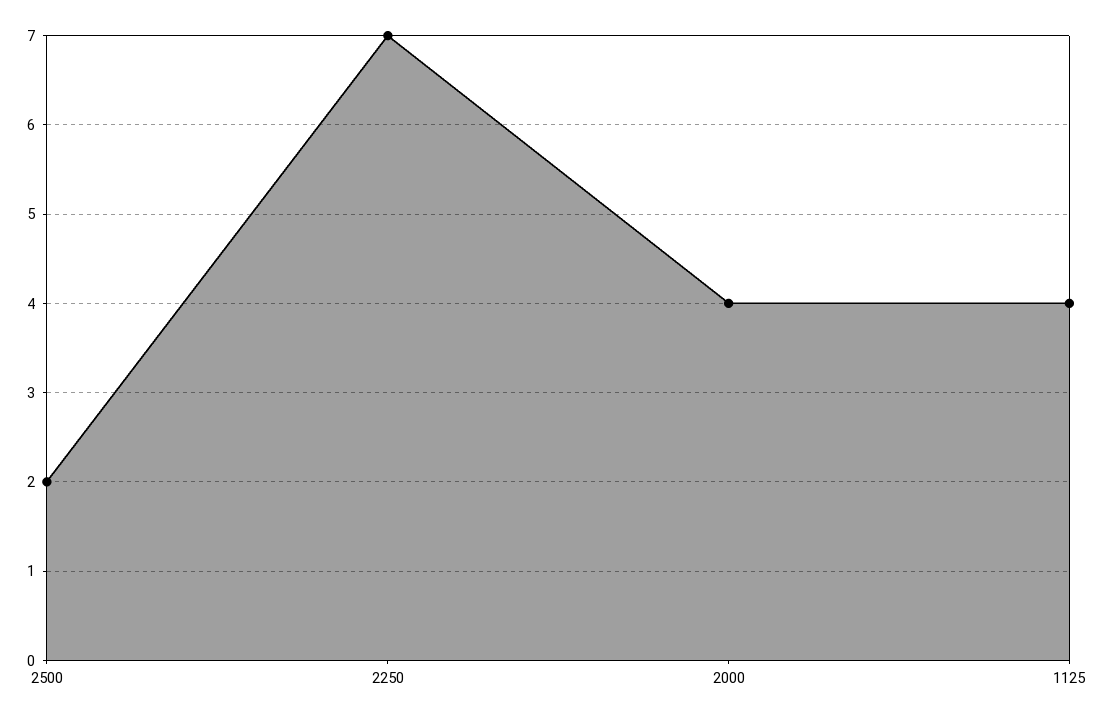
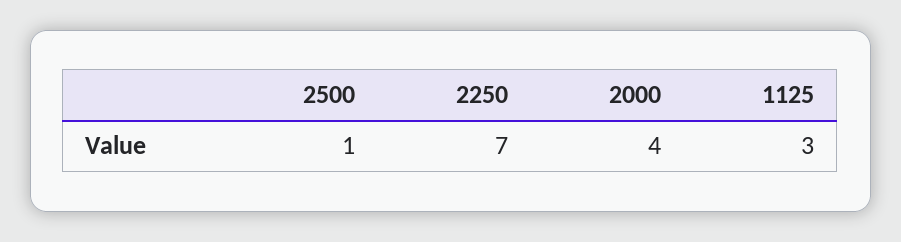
  {
-   "2500": 2,
+   "2500": 1,
    "2250": 7,
    "2000": 4,
-   "1125": 4
+   "1125": 3
  }

